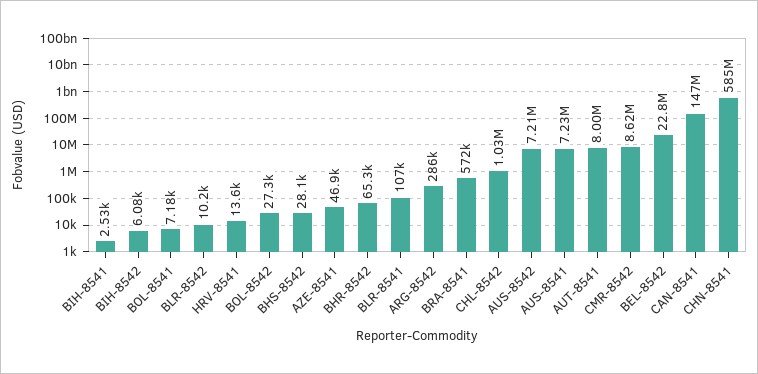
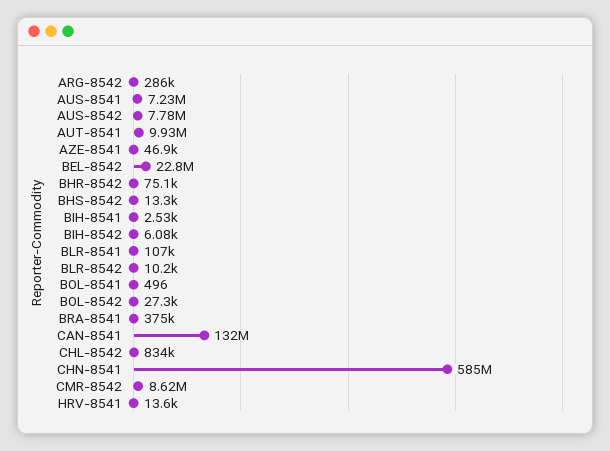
  {
    "BIH-8541": 2530,
    "BIH-8542": 6080,
-   "BOL-8541": 7180,
+   "BOL-8541": 496,
    "BLR-8542": 10200,
    "HRV-8541": 13600,
    "BOL-8542": 27300,
-   "BHS-8542": 28100,
+   "BHS-8542": 13300,
    "AZE-8541": 46900,
-   "BHR-8542": 65300,
+   "BHR-8542": 75100,
    "BLR-8541": 107000,
    "ARG-8542": 286000,
-   "BRA-8541": 572000,
+   "BRA-8541": 375000,
-   "CHL-8542": 1030000,
+   "CHL-8542": 834000,
-   "AUS-8542": 7210000,
+   "AUS-8542": 7780000,
    "AUS-8541": 7230000,
-   "AUT-8541": 8000000,
+   "AUT-8541": 9930000,
    "CMR-8542": 8620000,
    "BEL-8542": 22800000,
-   "CAN-8541": 147000000,
+   "CAN-8541": 132000000,
    "CHN-8541": 585000000
  }

